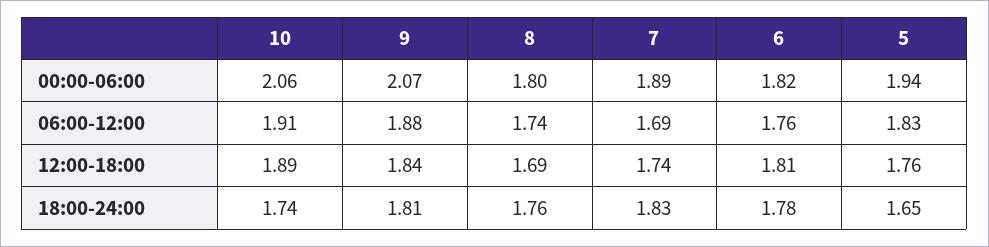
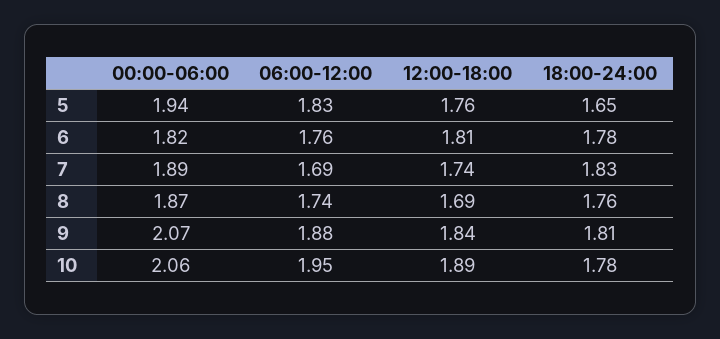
  {
    "10": {
      "00:00-06:00": 2.06,
-     "06:00-12:00": 1.91,
+     "06:00-12:00": 1.95,
      "12:00-18:00": 1.89,
-     "18:00-24:00": 1.74
+     "18:00-24:00": 1.78
    },
    "9": {
      "00:00-06:00": 2.07,
      "06:00-12:00": 1.88,
      "12:00-18:00": 1.84,
      "18:00-24:00": 1.81
    },
    "8": {
-     "00:00-06:00": 1.8,
+     "00:00-06:00": 1.87,
      "06:00-12:00": 1.74,
      "12:00-18:00": 1.69,
      "18:00-24:00": 1.76
    },
    "7": {
      "00:00-06:00": 1.89,
      "06:00-12:00": 1.69,
      "12:00-18:00": 1.74,
      "18:00-24:00": 1.83
    },
    "6": {
      "00:00-06:00": 1.82,
      "06:00-12:00": 1.76,
      "12:00-18:00": 1.81,
      "18:00-24:00": 1.78
    },
    "5": {
      "00:00-06:00": 1.94,
      "06:00-12:00": 1.83,
      "12:00-18:00": 1.76,
      "18:00-24:00": 1.65
    }
  }

